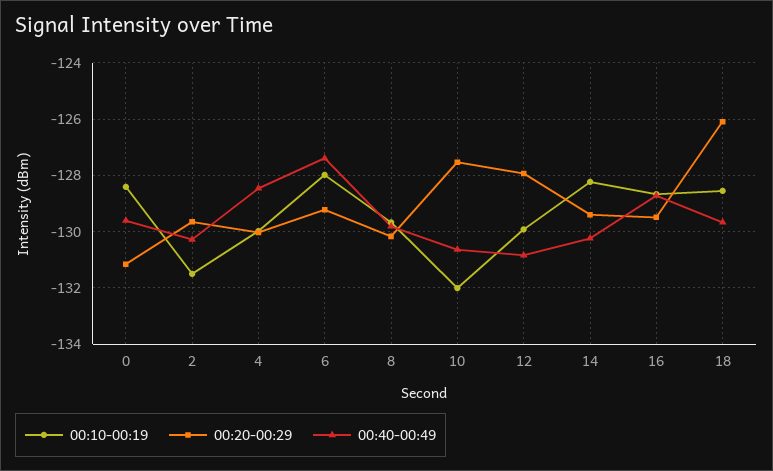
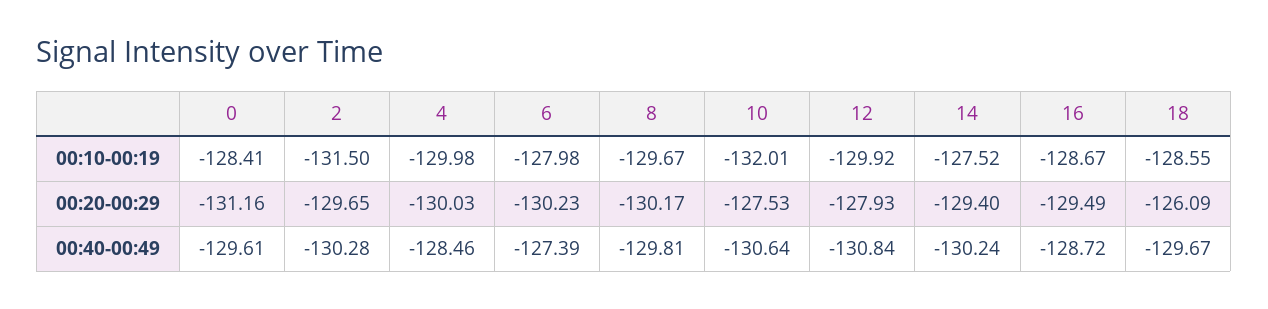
  {
    "00:10-00:19": {
      "0": -128.41,
      "2": -131.5,
      "4": -129.98,
      "6": -127.98,
      "8": -129.67,
      "10": -132.01,
      "12": -129.92,
-     "14": -128.25,
+     "14": -127.52,
      "16": -128.67,
      "18": -128.55
    },
    "00:20-00:29": {
      "0": -131.16,
      "2": -129.65,
      "4": -130.03,
-     "6": -129.25,
+     "6": -130.23,
      "8": -130.17,
      "10": -127.53,
      "12": -127.93,
      "14": -129.4,
      "16": -129.49,
      "18": -126.09
    },
    "00:40-00:49": {
      "0": -129.61,
      "2": -130.28,
      "4": -128.46,
      "6": -127.39,
      "8": -129.81,
      "10": -130.64,
      "12": -130.84,
      "14": -130.24,
      "16": -128.72,
      "18": -129.67
    }
  }

